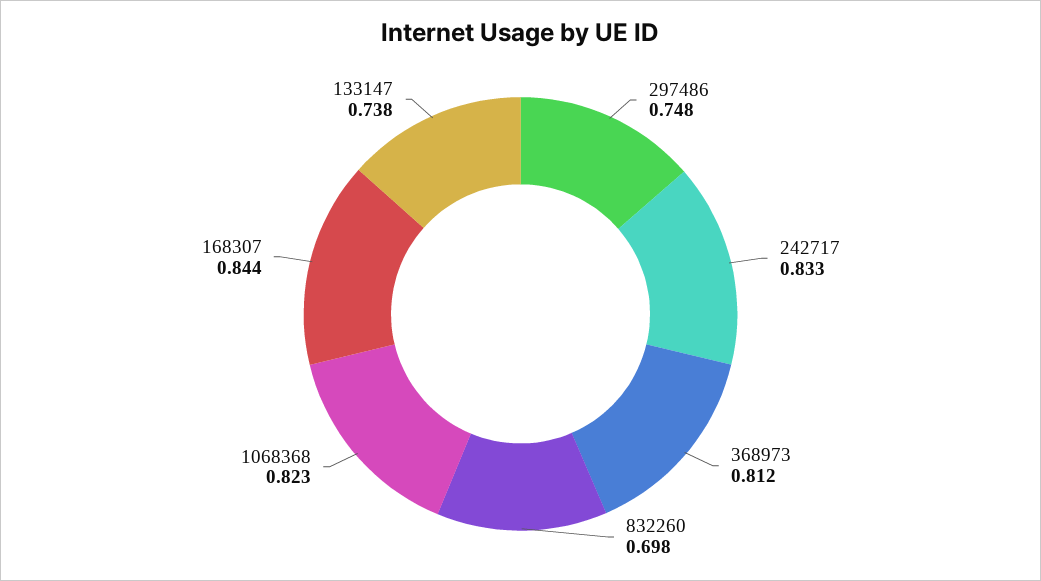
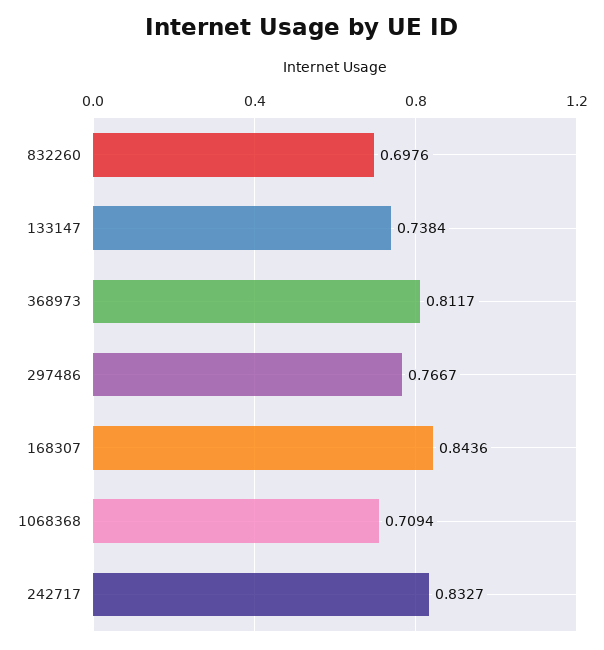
  {
-   "297486": 0.748,
+   "297486": 0.7667,
    "242717": 0.8327,
    "368973": 0.8117,
    "832260": 0.6976,
-   "1068368": 0.823,
+   "1068368": 0.7094,
    "168307": 0.8436,
    "133147": 0.7384
  }

